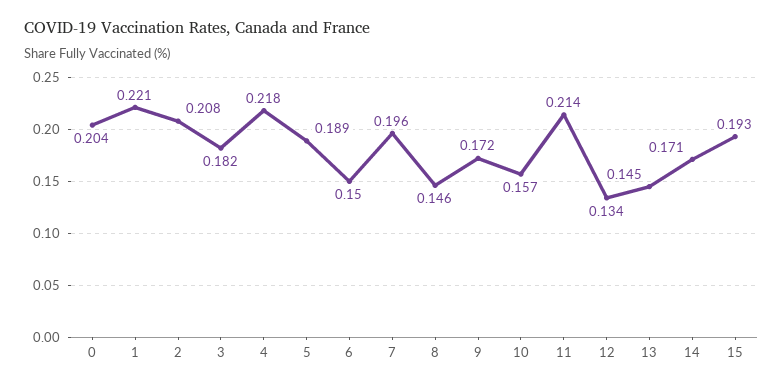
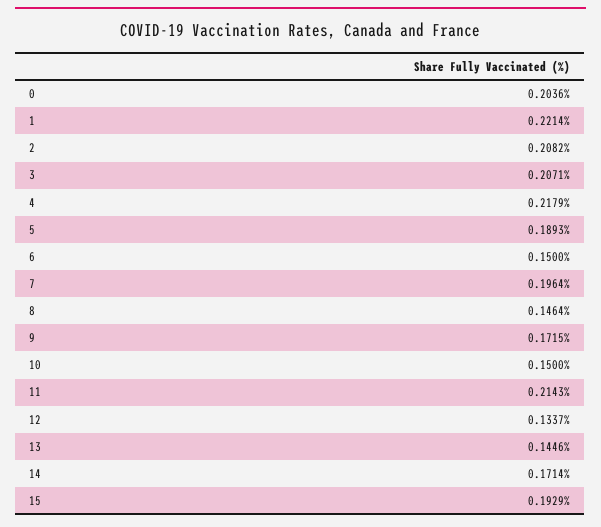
  {
    "0": 0.2036,
    "1": 0.2214,
    "2": 0.2082,
-   "3": 0.182,
+   "3": 0.2071,
    "4": 0.2179,
    "5": 0.1893,
    "6": 0.15,
    "7": 0.1964,
    "8": 0.1464,
    "9": 0.1715,
-   "10": 0.157,
+   "10": 0.15,
    "11": 0.2143,
    "12": 0.1337,
    "13": 0.1446,
    "14": 0.1714,
    "15": 0.1929
  }

